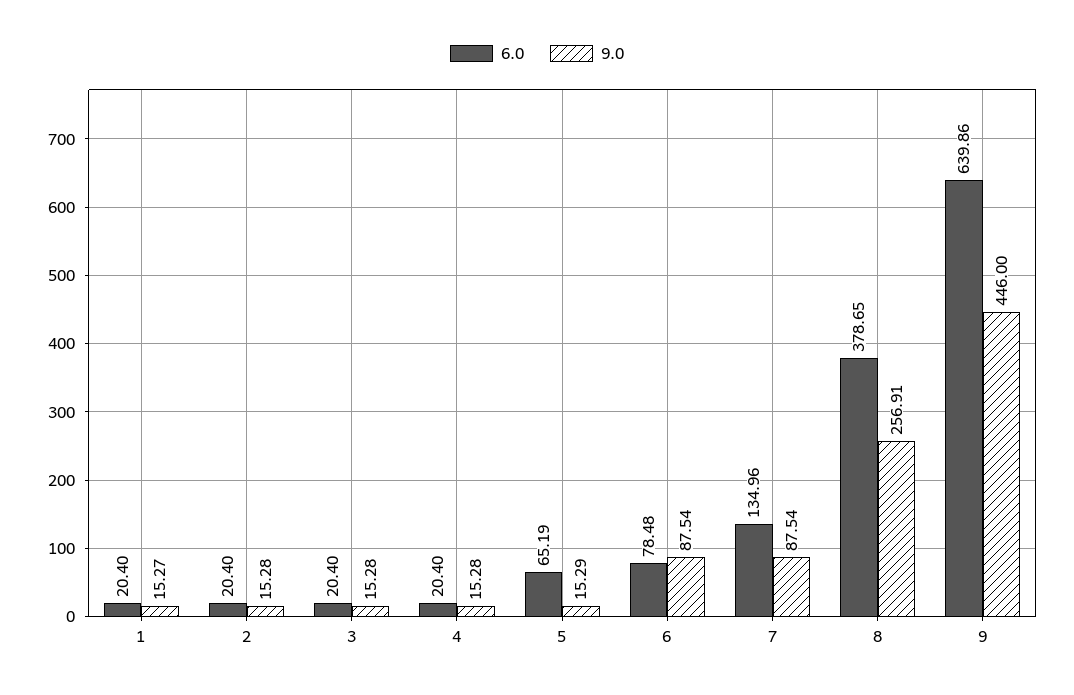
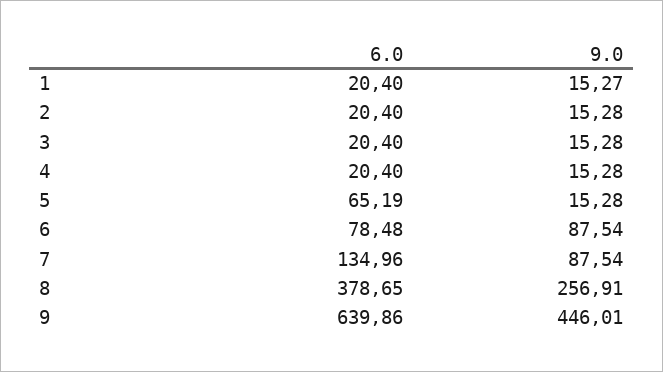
  {
    "6.0": {
      "1": 20.4,
      "2": 20.4,
      "3": 20.4,
      "4": 20.4,
      "5": 65.19,
      "6": 78.48,
      "7": 134.96,
      "8": 378.65,
      "9": 639.86
    },
    "9.0": {
      "1": 15.27,
      "2": 15.28,
      "3": 15.28,
      "4": 15.28,
-     "5": 15.29,
+     "5": 15.28,
      "6": 87.54,
      "7": 87.54,
      "8": 256.91,
-     "9": 446
+     "9": 446.01
    }
  }

